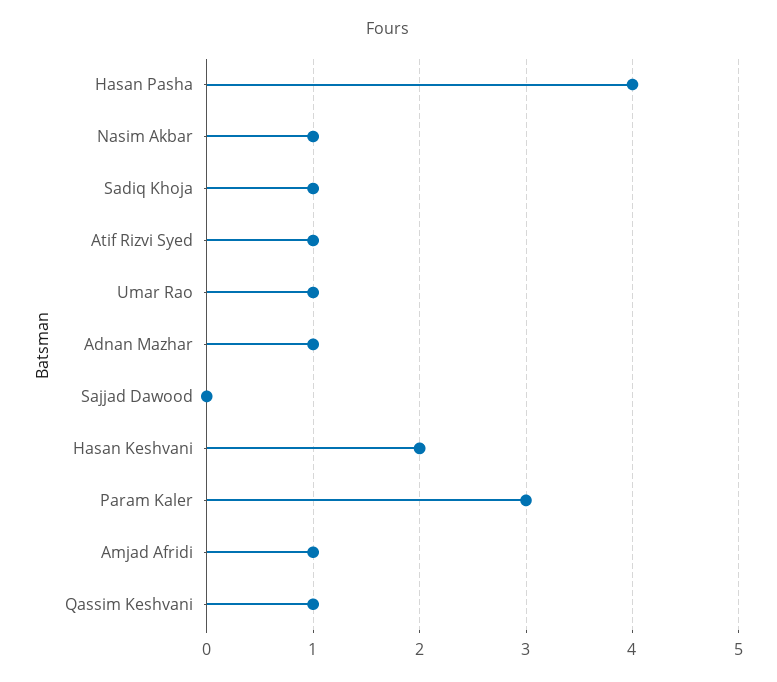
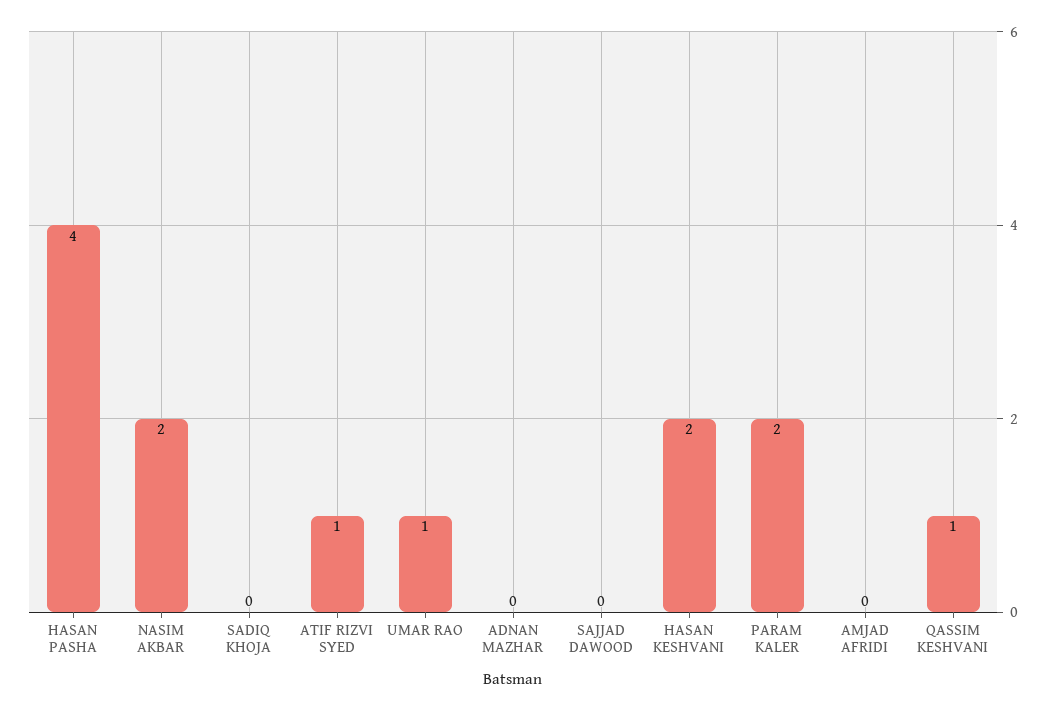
  {
    "Hasan Pasha": 4,
-   "Nasim Akbar": 1,
+   "Nasim Akbar": 2,
-   "Sadiq Khoja": 1,
+   "Sadiq Khoja": 0,
    "Atif Rizvi Syed": 1,
    "Umar Rao": 1,
-   "Adnan Mazhar": 1,
+   "Adnan Mazhar": 0,
    "Sajjad Dawood": 0,
    "Hasan Keshvani": 2,
-   "Param Kaler": 3,
+   "Param Kaler": 2,
-   "Amjad Afridi": 1,
+   "Amjad Afridi": 0,
    "Qassim Keshvani": 1
  }

